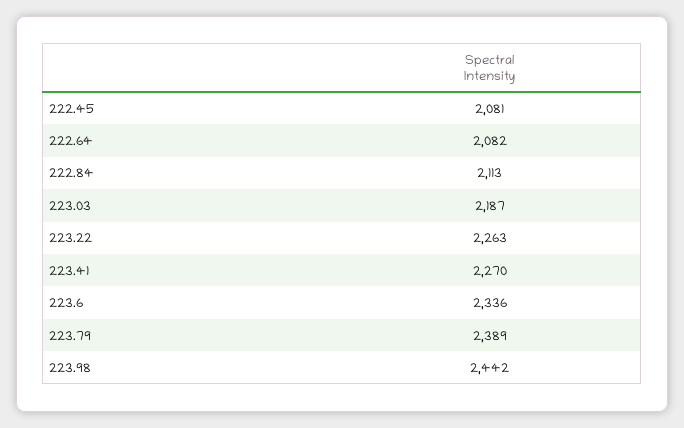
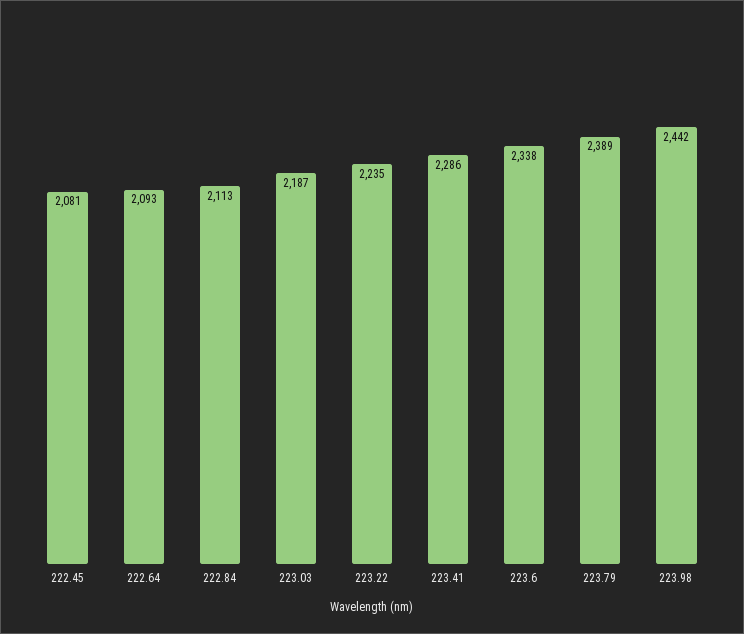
  {
    "222.45": 2081,
-   "222.64": 2082,
+   "222.64": 2093,
    "222.84": 2113,
    "223.03": 2187,
-   "223.22": 2263,
+   "223.22": 2235,
-   "223.41": 2270,
+   "223.41": 2286,
-   "223.6": 2336,
+   "223.6": 2338,
    "223.79": 2389,
    "223.98": 2442
  }

